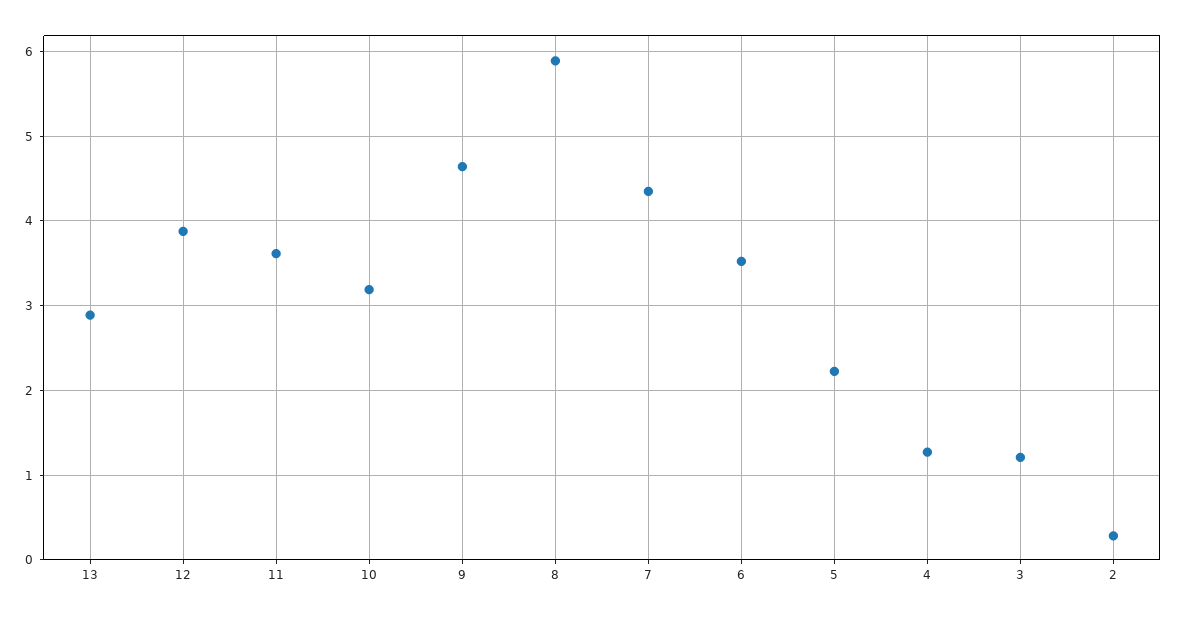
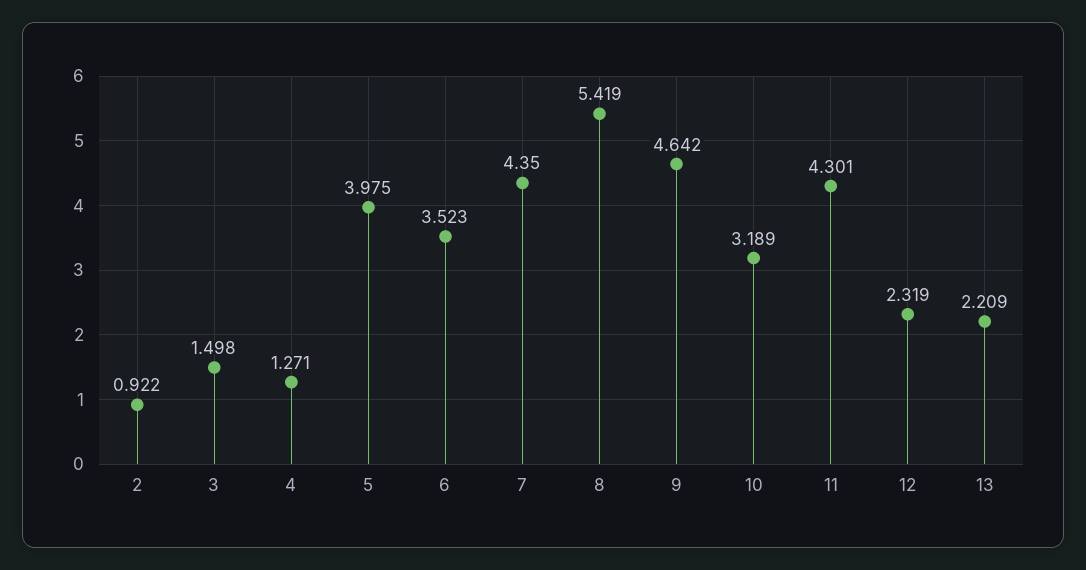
  {
-   "13": 2.9,
+   "13": 2.209,
-   "12": 3.9,
+   "12": 2.319,
-   "11": 3.6,
+   "11": 4.301,
    "10": 3.189,
    "9": 4.642,
-   "8": 5.9,
+   "8": 5.419,
    "7": 4.35,
    "6": 3.523,
-   "5": 2.2,
+   "5": 3.975,
    "4": 1.271,
-   "3": 1.2,
+   "3": 1.498,
-   "2": 0.3
+   "2": 0.922
  }

